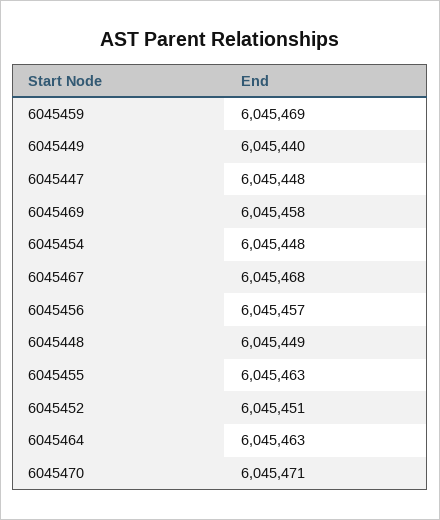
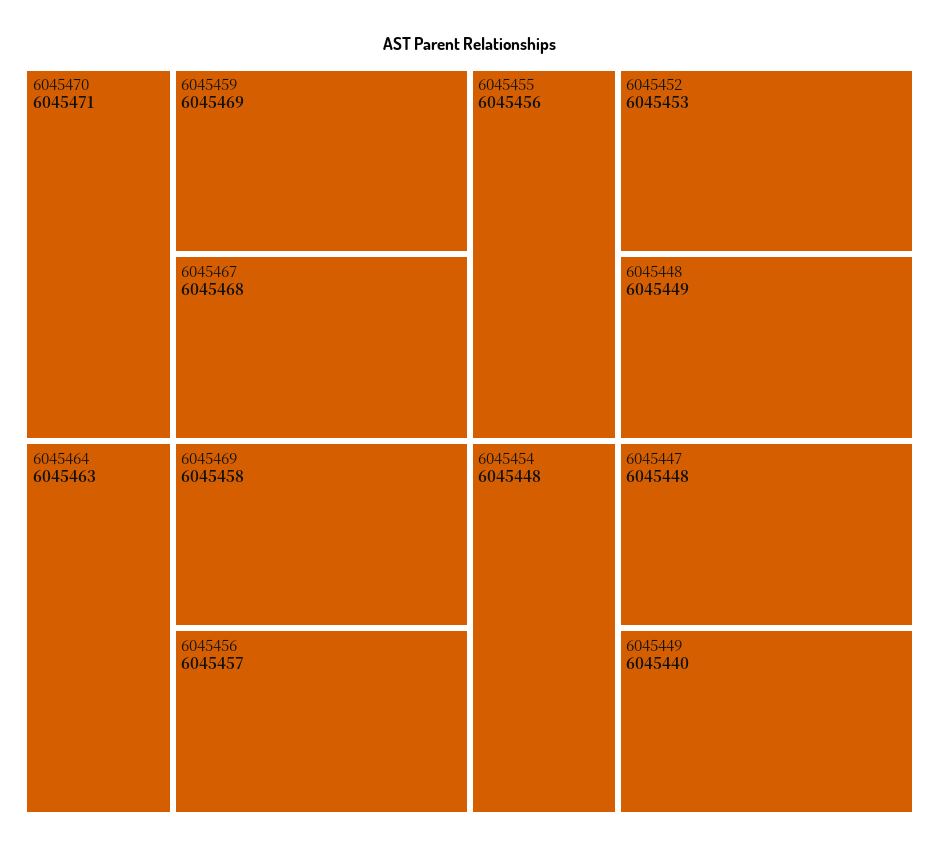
  {
    "6045459": 6045469,
    "6045449": 6045440,
    "6045447": 6045448,
    "6045469": 6045458,
    "6045454": 6045448,
    "6045467": 6045468,
    "6045456": 6045457,
    "6045448": 6045449,
-   "6045455": 6045463,
+   "6045455": 6045456,
-   "6045452": 6045451,
+   "6045452": 6045453,
    "6045464": 6045463,
    "6045470": 6045471
  }

